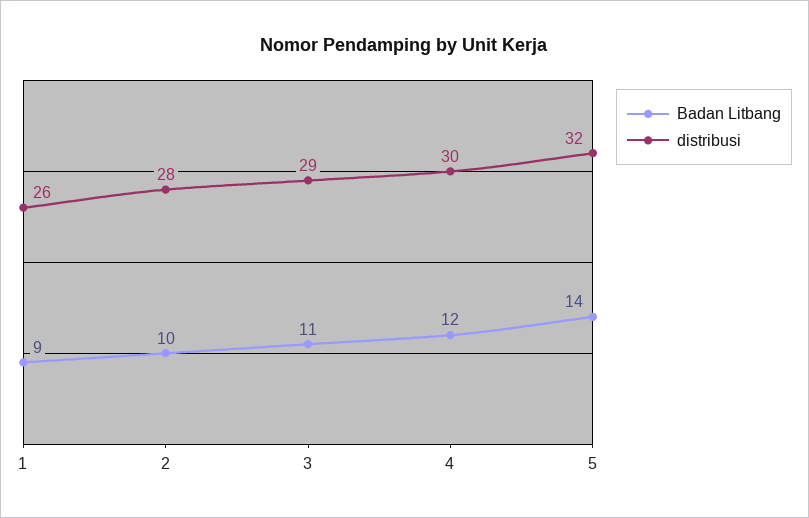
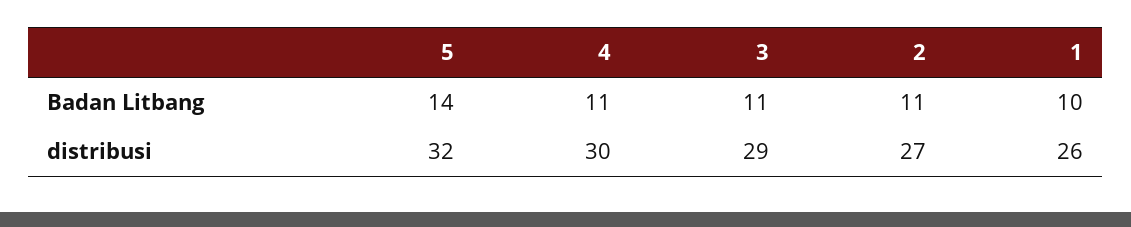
  {
    "Badan Litbang": {
-     "1": 9,
+     "1": 10,
-     "2": 10,
+     "2": 11,
      "3": 11,
-     "4": 12,
+     "4": 11,
      "5": 14
    },
    "distribusi": {
      "1": 26,
-     "2": 28,
+     "2": 27,
      "3": 29,
      "4": 30,
      "5": 32
    }
  }

